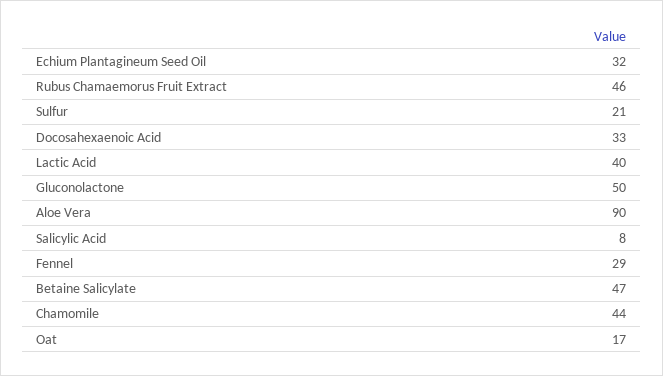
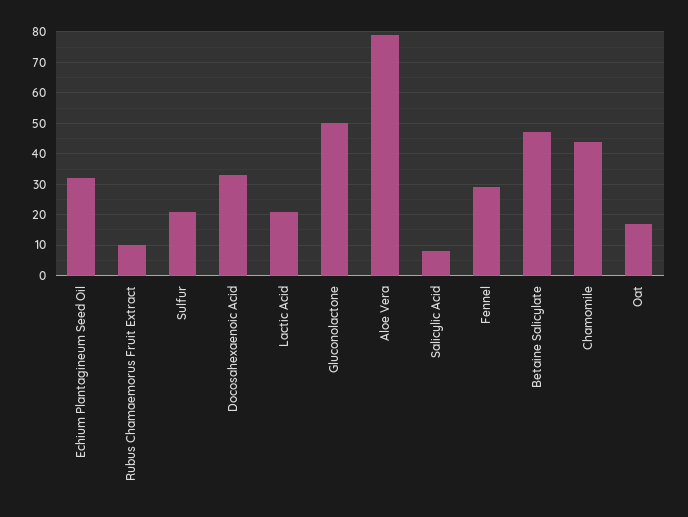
  {
    "Echium Plantagineum Seed Oil": 32,
-   "Rubus Chamaemorus Fruit Extract": 46,
+   "Rubus Chamaemorus Fruit Extract": 10,
    "Sulfur": 21,
    "Docosahexaenoic Acid": 33,
-   "Lactic Acid": 40,
+   "Lactic Acid": 20,
    "Gluconolactone": 50,
-   "Aloe Vera": 90,
+   "Aloe Vera": 80,
    "Salicylic Acid": 8,
    "Fennel": 29,
    "Betaine Salicylate": 47,
    "Chamomile": 44,
    "Oat": 17
  }

